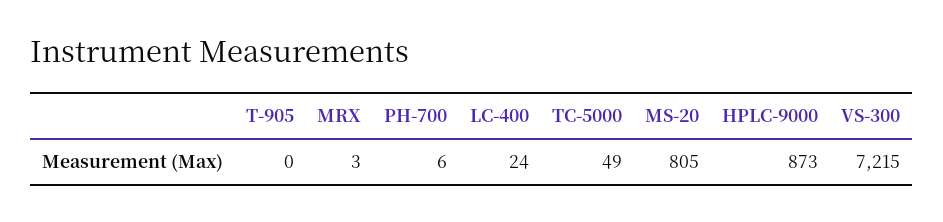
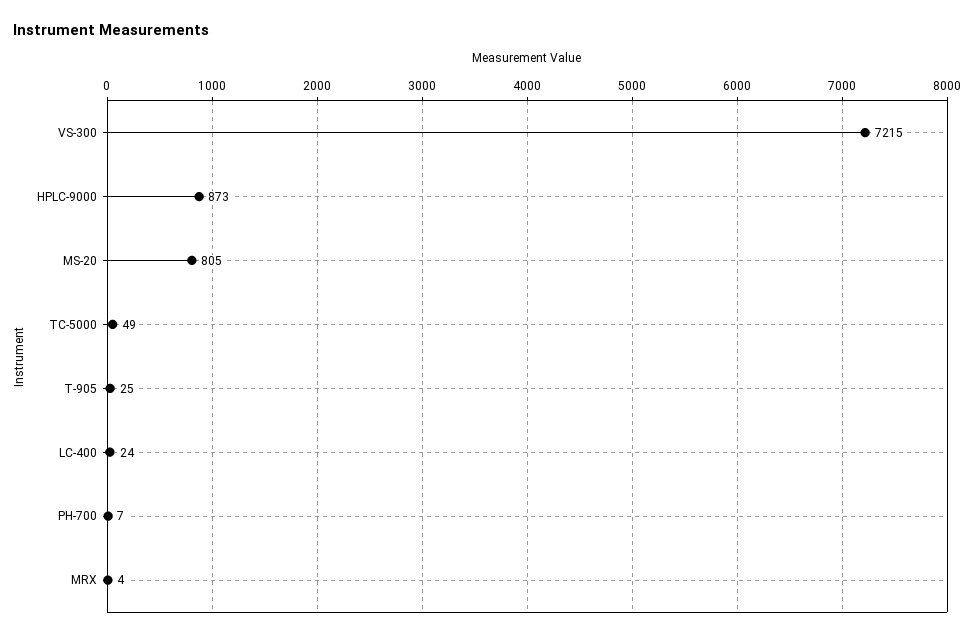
  {
-   "T-905": 0,
+   "T-905": 25,
-   "MRX": 3,
+   "MRX": 4,
-   "PH-700": 6,
+   "PH-700": 7,
    "LC-400": 24,
    "TC-5000": 49,
    "MS-20": 805,
    "HPLC-9000": 873,
    "VS-300": 7215
  }

